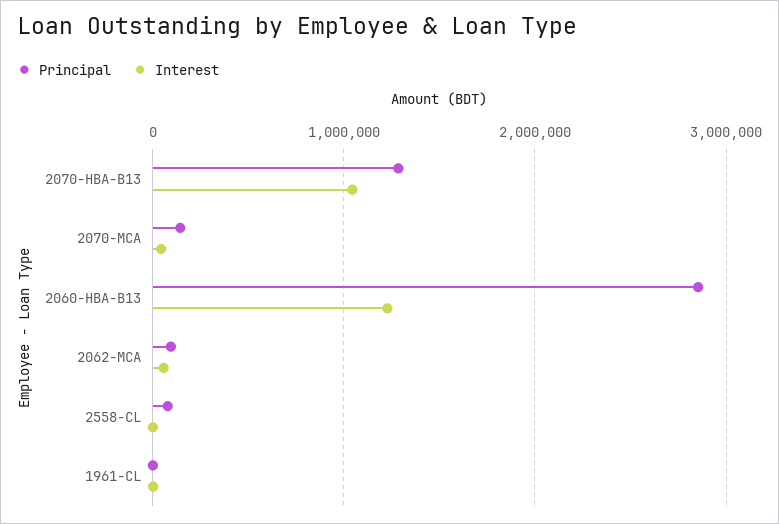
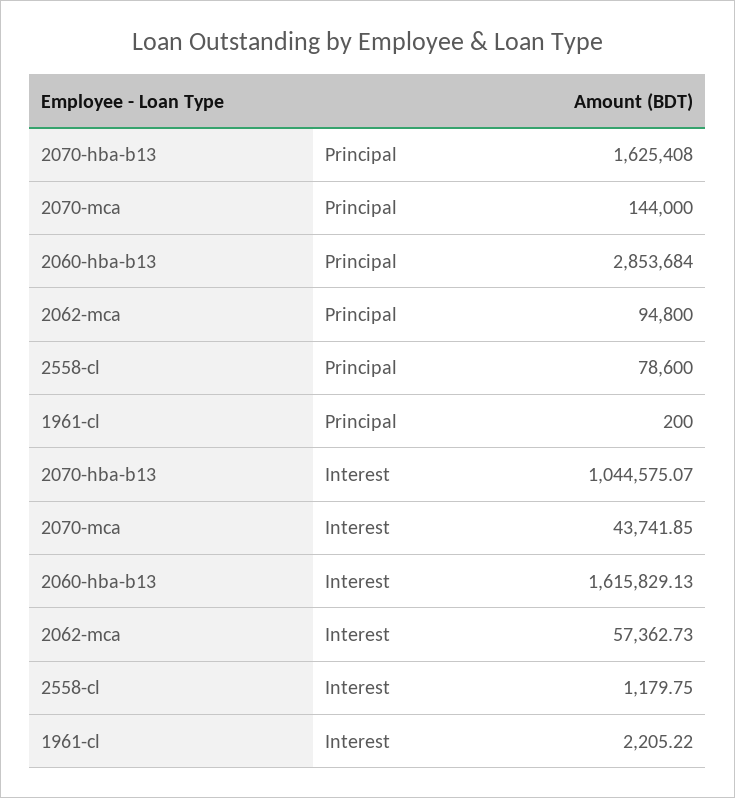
  {
    "Principal": {
-     "2070-HBA-B13": 1300000,
+     "2070-HBA-B13": 1625408,
      "2070-MCA": 144000,
      "2060-HBA-B13": 2853684,
      "2062-MCA": 94800,
      "2558-CL": 78600,
      "1961-CL": 200
    },
    "Interest": {
      "2070-HBA-B13": 1044575.07,
      "2070-MCA": 43741.85,
-     "2060-HBA-B13": 1200000,
+     "2060-HBA-B13": 1615829.13,
      "2062-MCA": 57362.73,
      "2558-CL": 1179.75,
      "1961-CL": 2205.22
    }
  }

